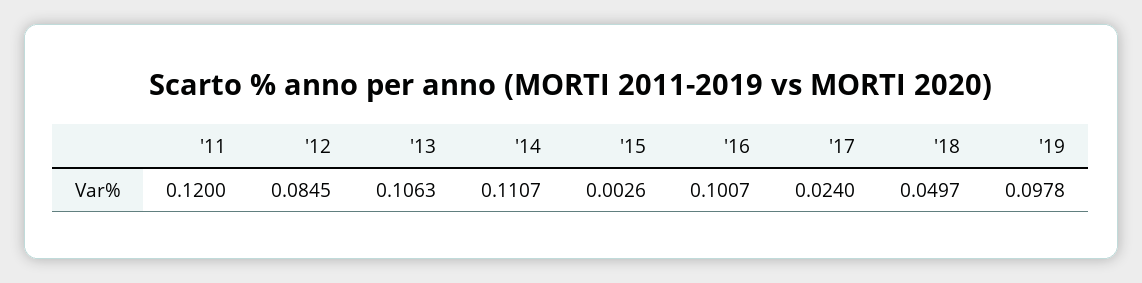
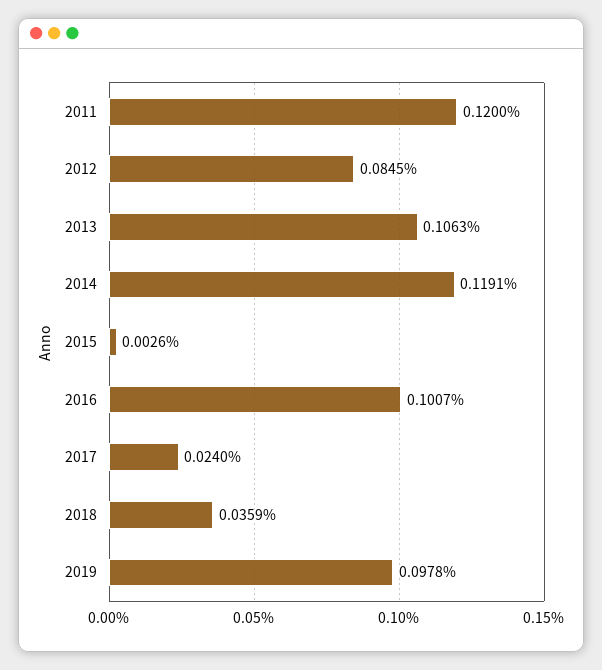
  {
    "'11": 0.12,
    "'12": 0.0845,
    "'13": 0.1063,
-   "'14": 0.1107,
+   "'14": 0.1191,
    "'15": 0.0026,
    "'16": 0.1007,
    "'17": 0.024,
-   "'18": 0.0497,
+   "'18": 0.0359,
    "'19": 0.0978
  }

